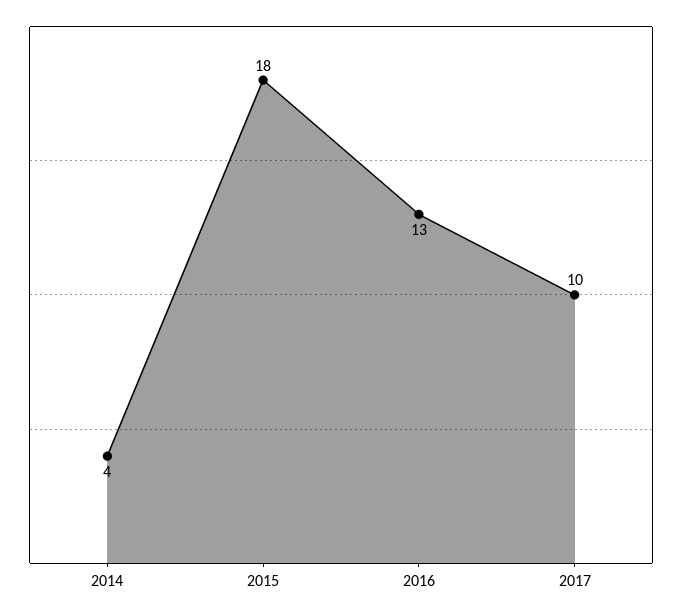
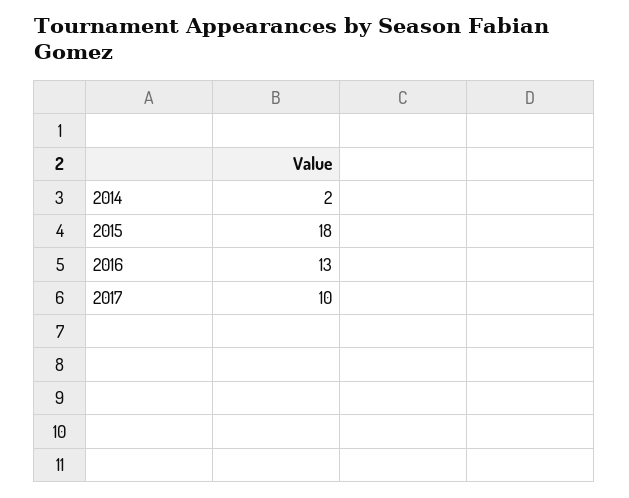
  {
-   "2014": 4,
+   "2014": 2,
    "2015": 18,
    "2016": 13,
    "2017": 10
  }

